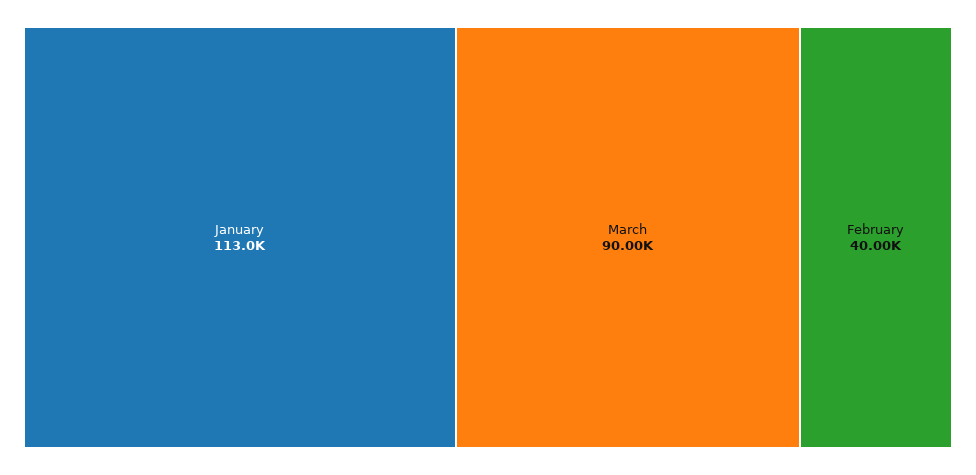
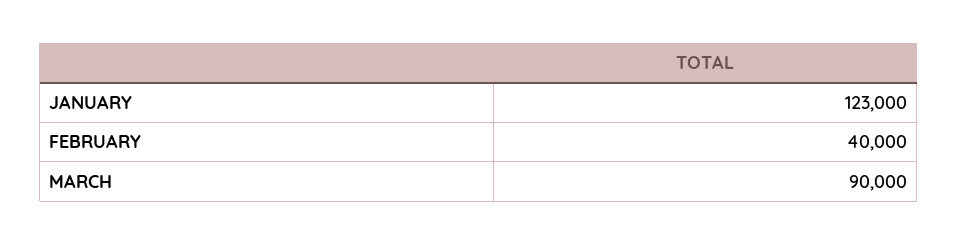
  {
-   "January": 113000,
+   "January": 123000,
    "March": 90000,
    "February": 40000
  }

